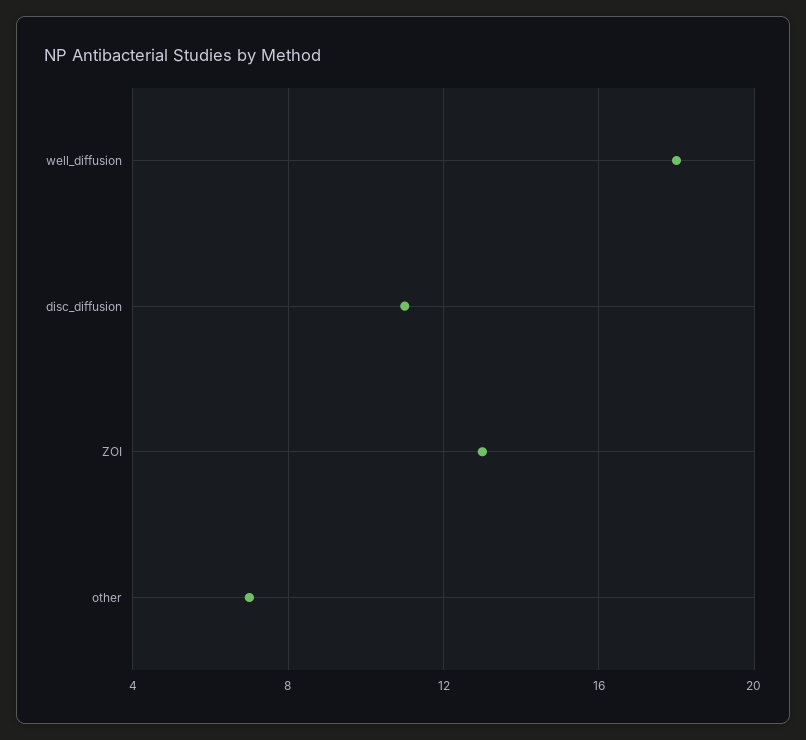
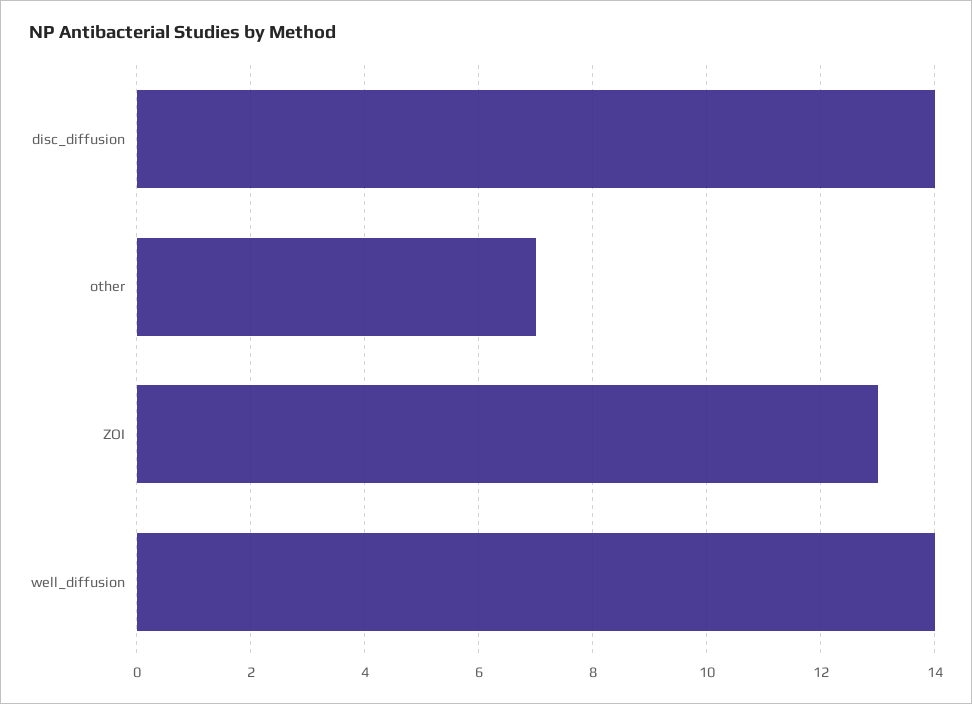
  {
-   "well_diffusion": 18,
+   "well_diffusion": 14,
-   "disc_diffusion": 11,
+   "disc_diffusion": 14,
    "ZOI": 13,
    "other": 7
  }

